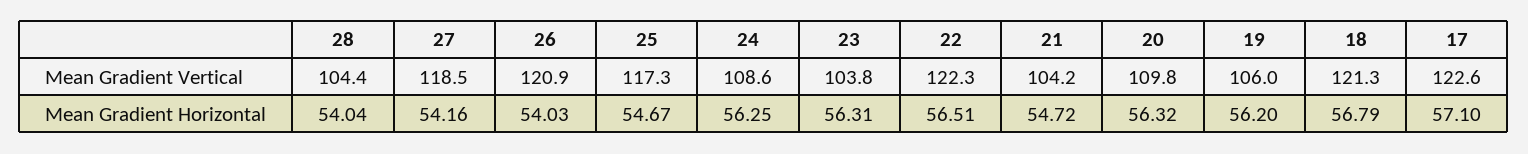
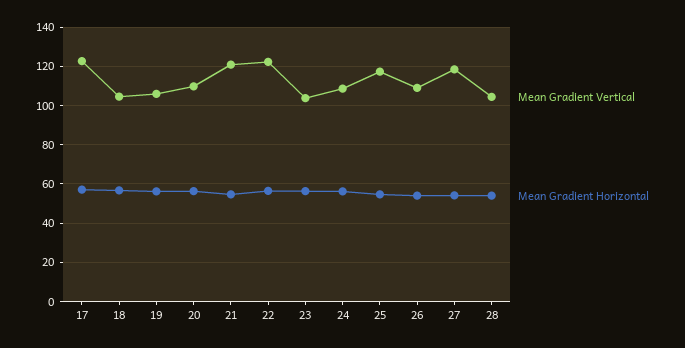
  {
    "Mean Gradient Vertical": {
      "28": 104.4,
      "27": 118.5,
-     "26": 120.9,
+     "26": 110,
      "25": 117.3,
      "24": 108.6,
      "23": 103.8,
      "22": 122.3,
-     "21": 104.2,
+     "21": 120,
      "20": 109.8,
      "19": 106,
-     "18": 121.3,
+     "18": 105,
      "17": 122.6
    },
    "Mean Gradient Horizontal": {
      "28": 54.04,
      "27": 54.16,
      "26": 54.03,
      "25": 54.67,
      "24": 56.25,
      "23": 56.31,
      "22": 56.51,
      "21": 54.72,
      "20": 56.32,
      "19": 56.2,
      "18": 56.79,
      "17": 57.1
    }
  }

